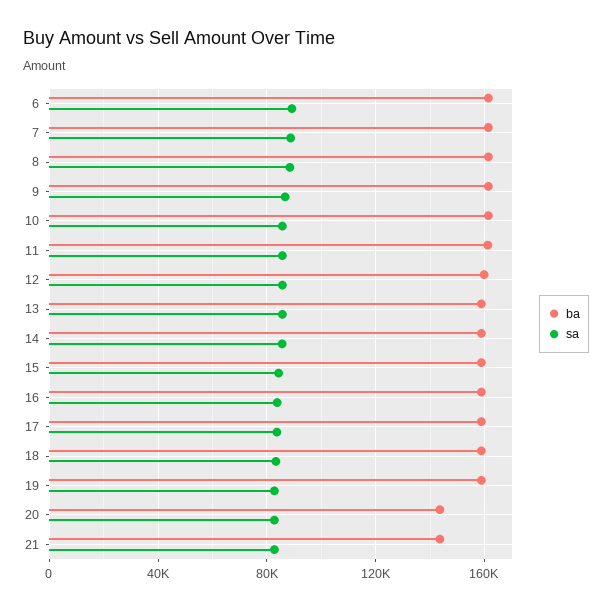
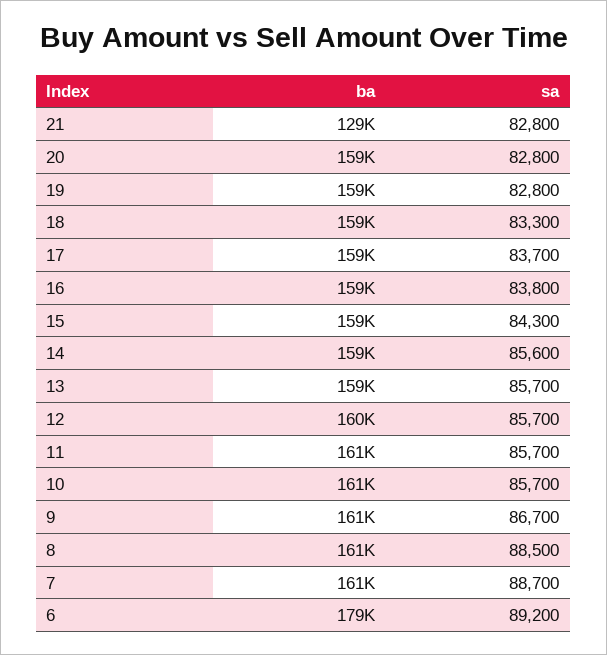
  {
    "ba": {
-     "6": 160000,
+     "6": 179000,
      "7": 161000,
      "8": 161000,
      "9": 161000,
      "10": 161000,
      "11": 161000,
      "12": 160000,
      "13": 159000,
      "14": 159000,
      "15": 159000,
      "16": 159000,
      "17": 159000,
      "18": 159000,
      "19": 159000,
-     "20": 145000,
+     "20": 159000,
-     "21": 145000
+     "21": 129000
    },
    "sa": {
      "6": 89200,
      "7": 88700,
      "8": 88500,
      "9": 86700,
      "10": 85700,
      "11": 85700,
      "12": 85700,
      "13": 85700,
      "14": 85600,
      "15": 84300,
      "16": 83800,
      "17": 83700,
      "18": 83300,
      "19": 82800,
      "20": 82800,
      "21": 82800
    }
  }

